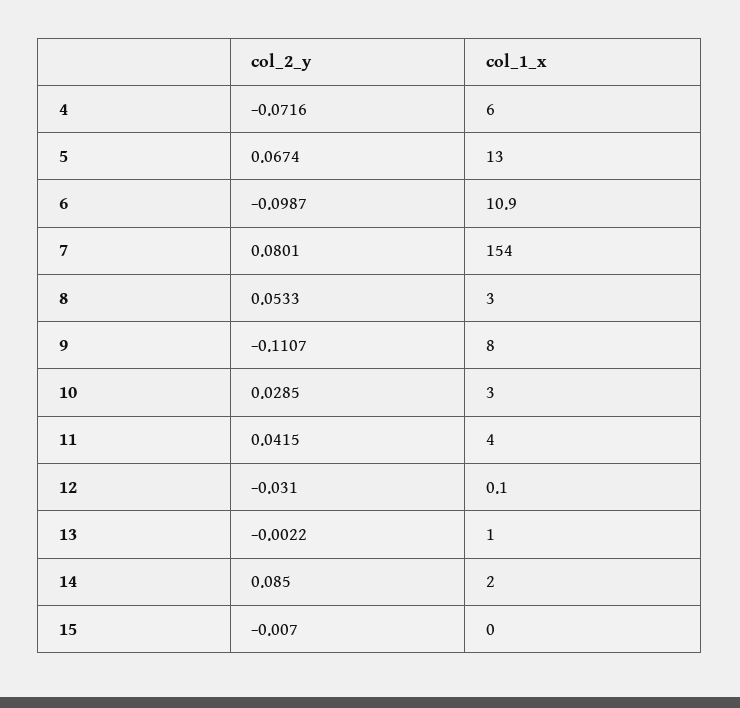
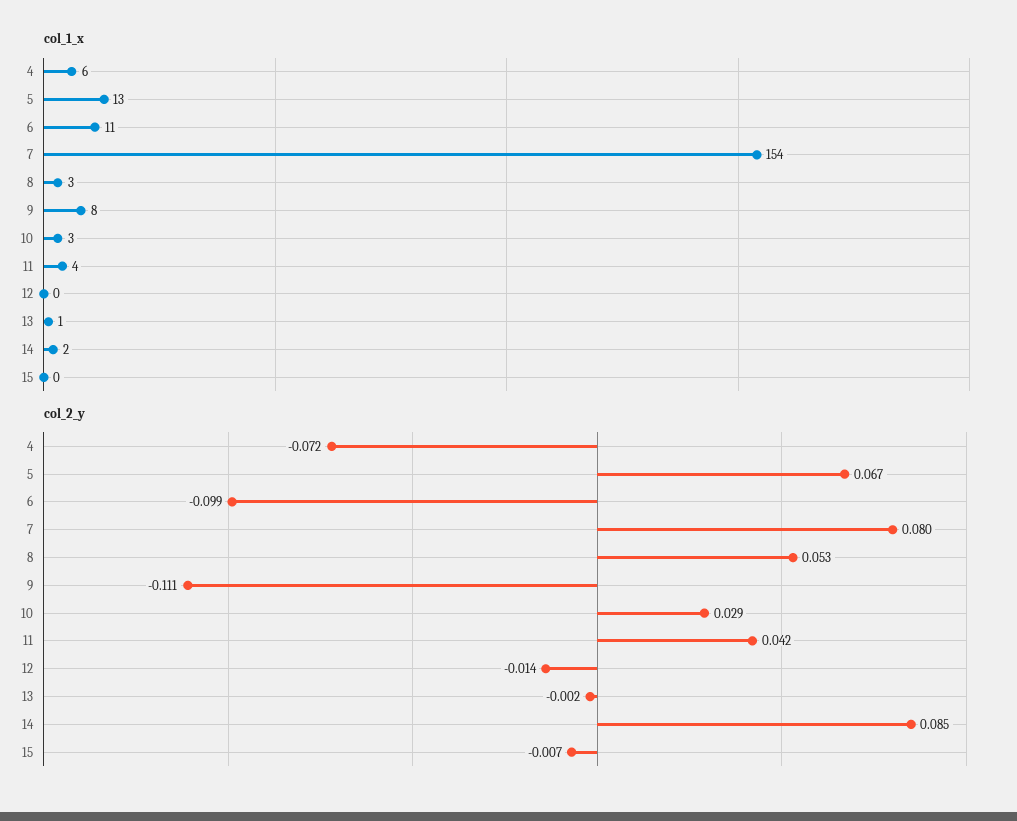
  {
    "col_2_y": {
      "4": -0.0716,
      "5": 0.0674,
      "6": -0.0987,
      "7": 0.0801,
      "8": 0.0533,
      "9": -0.1107,
      "10": 0.0285,
      "11": 0.0415,
-     "12": -0.031,
+     "12": -0.014,
      "13": -0.0022,
      "14": 0.085,
      "15": -0.007
    },
    "col_1_x": {
      "4": 6,
      "5": 13,
      "6": 10.9,
      "7": 154,
      "8": 3,
      "9": 8,
      "10": 3,
      "11": 4,
      "12": 0.1,
      "13": 1,
      "14": 2,
      "15": 0
    }
  }

